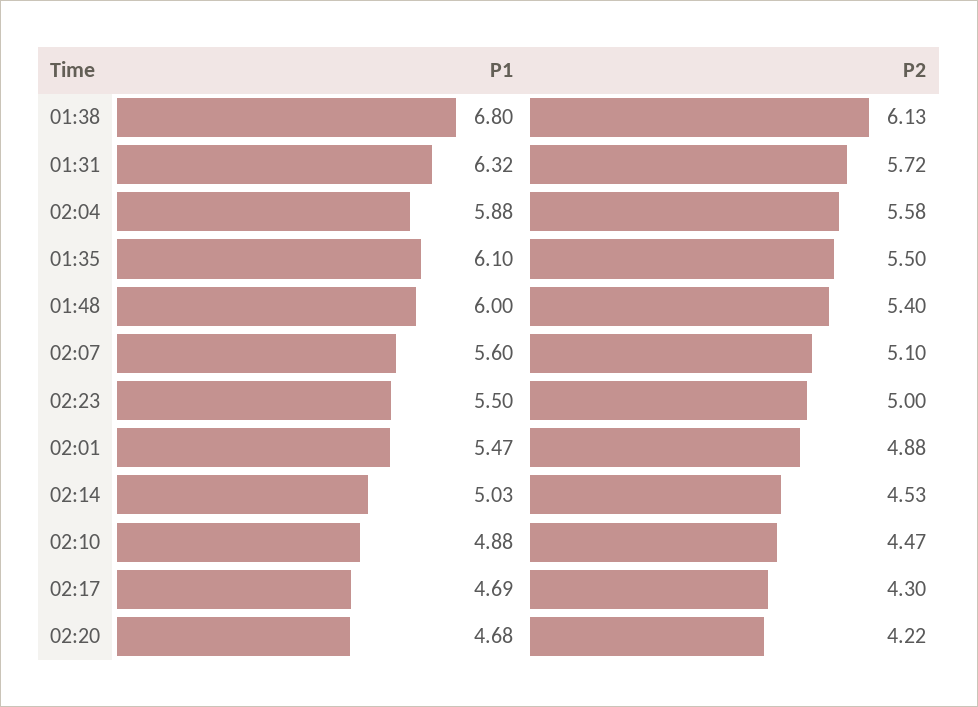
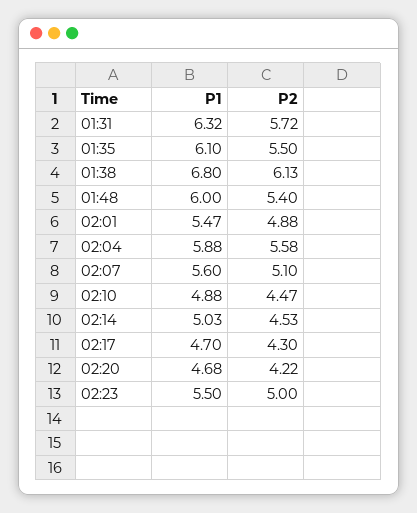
  {
    "P1": {
      "01:38": 6.8,
      "01:31": 6.32,
      "02:04": 5.88,
      "01:35": 6.1,
      "01:48": 6,
      "02:07": 5.6,
      "02:23": 5.5,
      "02:01": 5.47,
      "02:14": 5.03,
      "02:10": 4.88,
-     "02:17": 4.69,
+     "02:17": 4.7,
      "02:20": 4.68
    },
    "P2": {
      "01:38": 6.13,
      "01:31": 5.72,
      "02:04": 5.58,
      "01:35": 5.5,
      "01:48": 5.4,
      "02:07": 5.1,
      "02:23": 5,
      "02:01": 4.88,
      "02:14": 4.53,
      "02:10": 4.47,
      "02:17": 4.3,
      "02:20": 4.22
    }
  }

